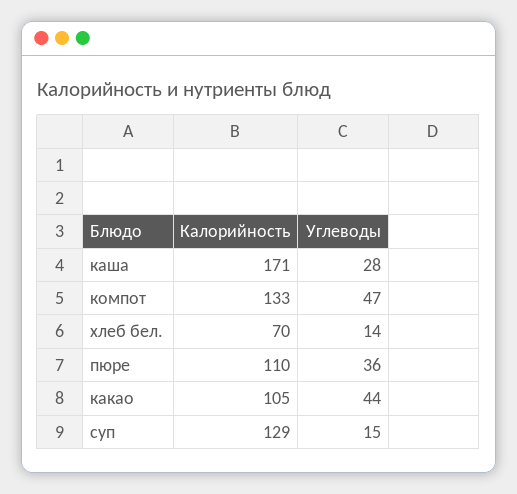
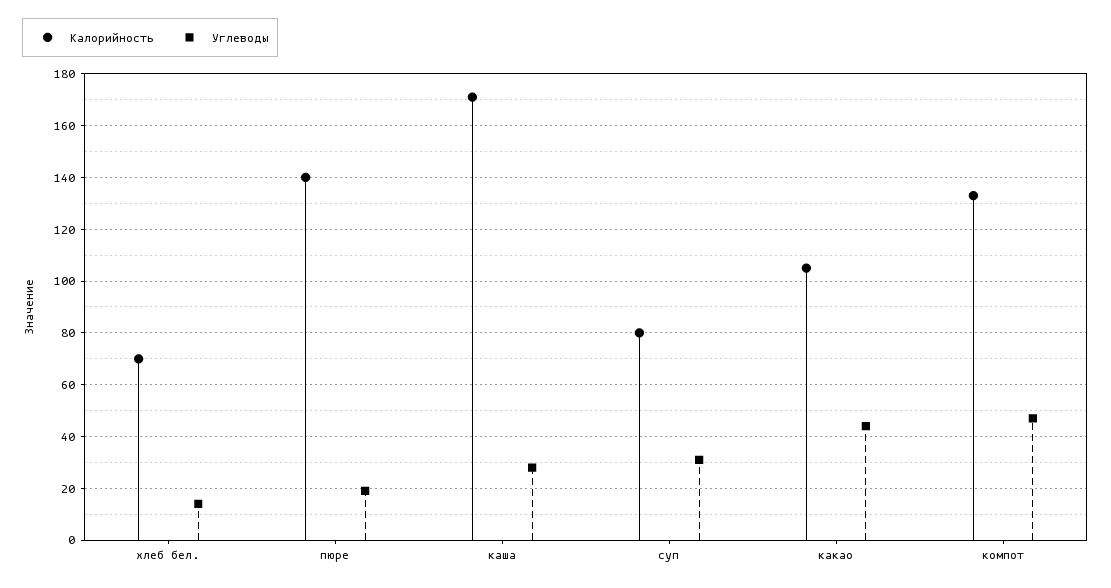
  {
    "Калорийность": {
      "каша": 171,
      "компот": 133,
      "хлеб бел.": 70,
-     "пюре": 110,
+     "пюре": 140,
      "какао": 105,
-     "суп": 129
+     "суп": 80
    },
    "Углеводы": {
      "каша": 28,
      "компот": 47,
      "хлеб бел.": 14,
-     "пюре": 36,
+     "пюре": 20,
      "какао": 44,
-     "суп": 15
+     "суп": 30
    }
  }

